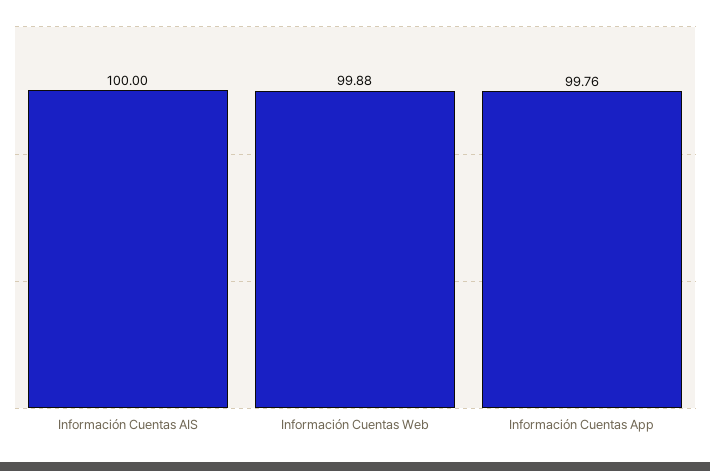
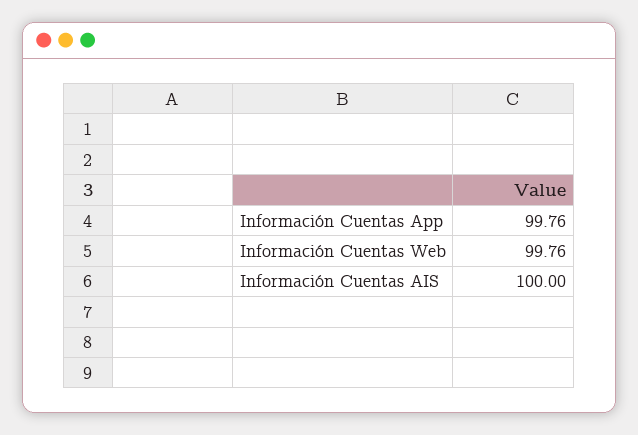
  {
    "Información Cuentas AIS": 100,
-   "Información Cuentas Web": 99.88,
+   "Información Cuentas Web": 99.76,
    "Información Cuentas App": 99.76
  }

